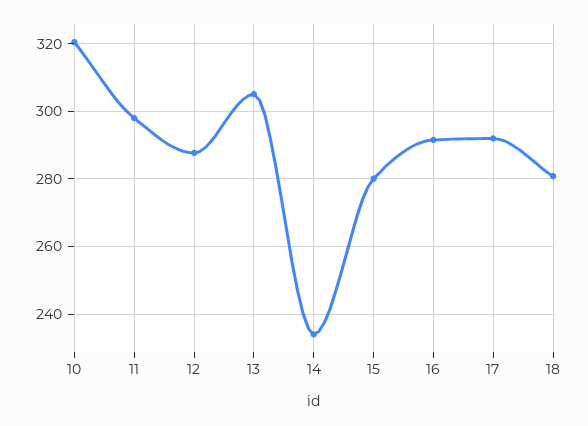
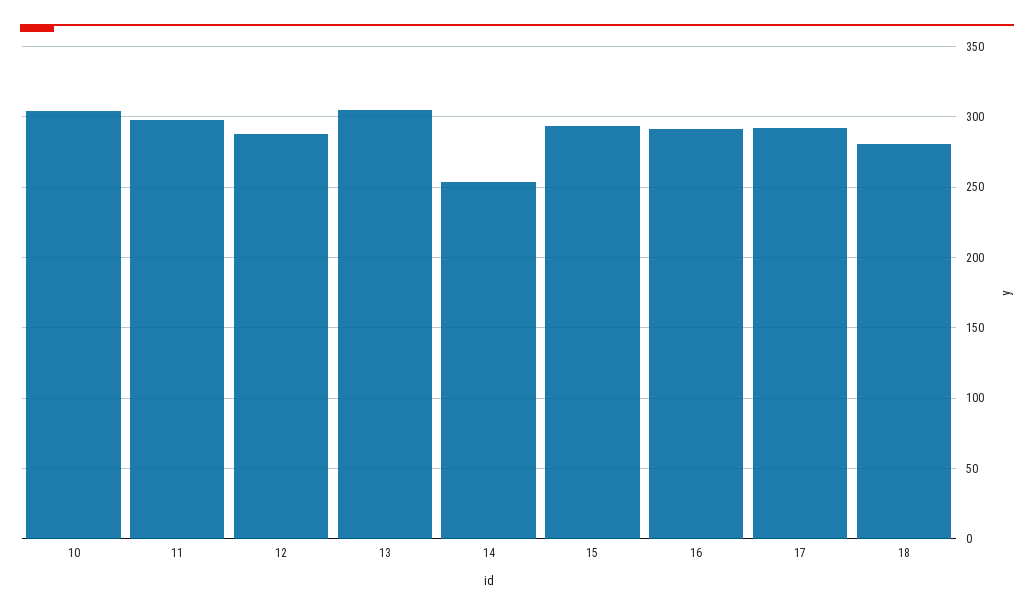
  {
-   "10": 320,
+   "10": 305,
    "11": 298,
    "12": 288,
    "13": 306,
-   "14": 234,
+   "14": 255,
-   "15": 280,
+   "15": 295,
    "16": 292,
    "17": 292,
    "18": 280
  }

